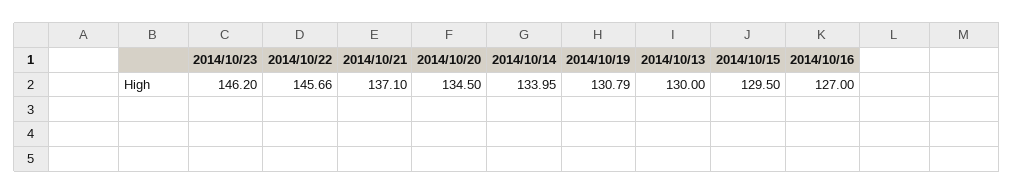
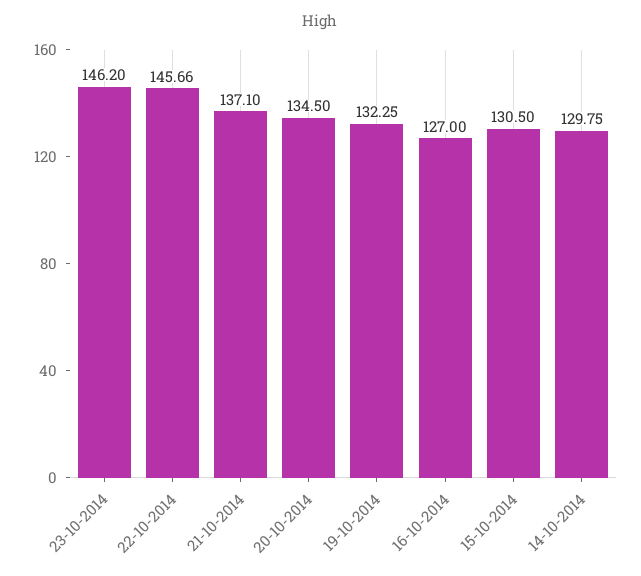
  {
    "2014/10/23": 146.2,
    "2014/10/22": 145.66,
    "2014/10/21": 137.1,
    "2014/10/20": 134.5,
-   "2014/10/14": 133.95,
+   "2014/10/14": 129.75,
-   "2014/10/19": 130.79,
+   "2014/10/19": 132.25,
-   "2014/10/13": 130,
-   "2014/10/15": 129.5,
+   "2014/10/15": 130.5,
    "2014/10/16": 127
  }

